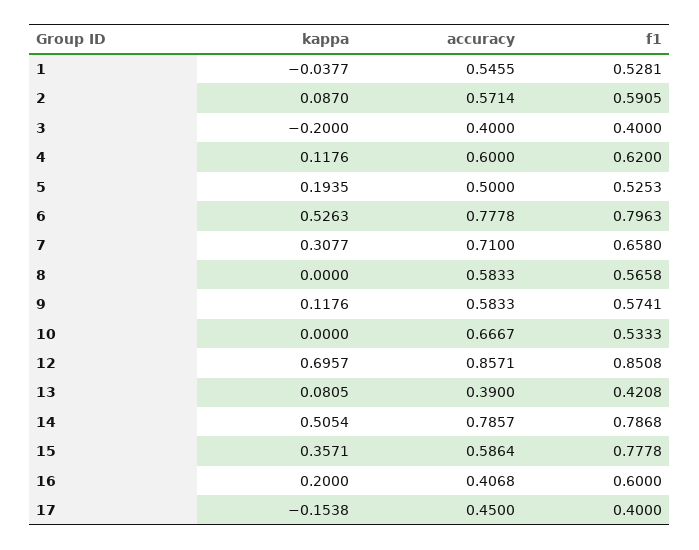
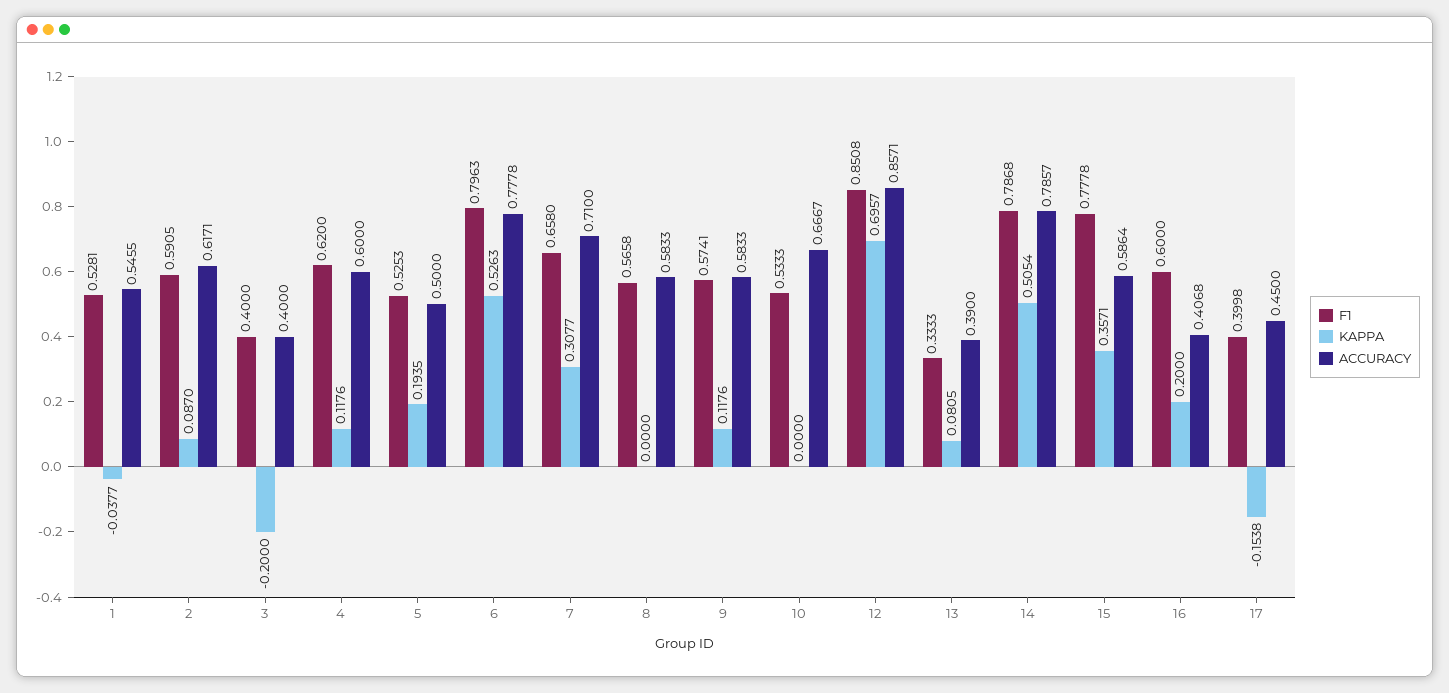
  {
    "kappa": {
      "1": -0.0377,
      "2": 0.087,
      "3": -0.2,
      "4": 0.1176,
      "5": 0.1935,
      "6": 0.5263,
      "7": 0.3077,
      "8": 0,
      "9": 0.1176,
      "10": 0,
      "12": 0.6957,
      "13": 0.0805,
      "14": 0.5054,
      "15": 0.3571,
      "16": 0.2,
      "17": -0.1538
    },
    "accuracy": {
      "1": 0.5455,
-     "2": 0.5714,
+     "2": 0.6171,
      "3": 0.4,
      "4": 0.6,
      "5": 0.5,
      "6": 0.7778,
      "7": 0.71,
      "8": 0.5833,
      "9": 0.5833,
      "10": 0.6667,
      "12": 0.8571,
      "13": 0.39,
      "14": 0.7857,
      "15": 0.5864,
      "16": 0.4068,
      "17": 0.45
    },
    "f1": {
      "1": 0.5281,
      "2": 0.5905,
      "3": 0.4,
      "4": 0.62,
      "5": 0.5253,
      "6": 0.7963,
      "7": 0.658,
      "8": 0.5658,
      "9": 0.5741,
      "10": 0.5333,
      "12": 0.8508,
-     "13": 0.4208,
+     "13": 0.3333,
      "14": 0.7868,
      "15": 0.7778,
      "16": 0.6,
-     "17": 0.4
+     "17": 0.3998
    }
  }

